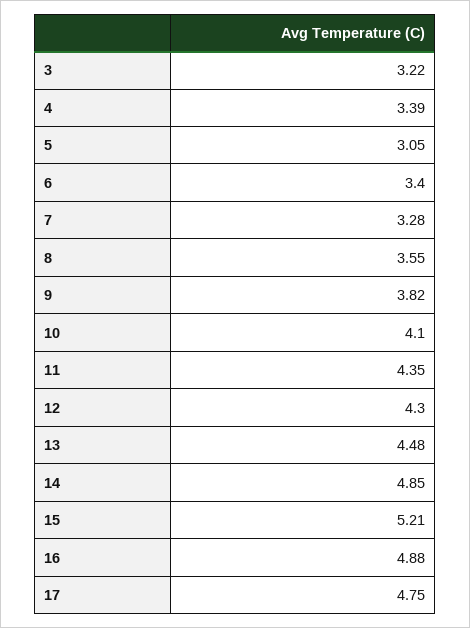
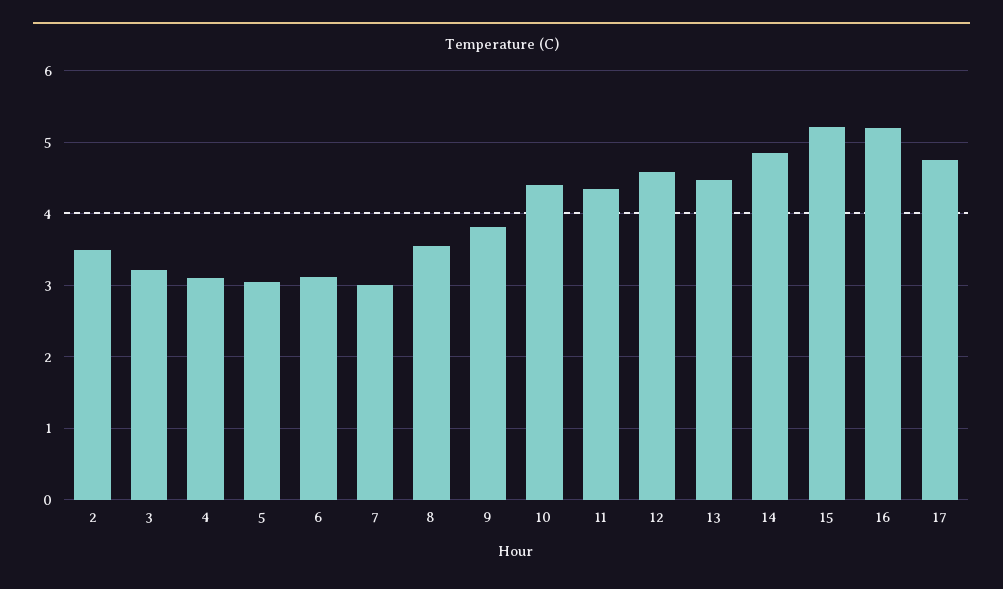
  {
    "3": 3.22,
-   "4": 3.39,
+   "4": 3.1,
    "5": 3.05,
-   "6": 3.4,
+   "6": 3.1,
-   "7": 3.28,
+   "7": 3,
    "8": 3.55,
    "9": 3.82,
-   "10": 4.1,
+   "10": 4.4,
    "11": 4.35,
-   "12": 4.3,
+   "12": 4.6,
    "13": 4.48,
    "14": 4.85,
    "15": 5.21,
-   "16": 4.88,
+   "16": 5.2,
-   "17": 4.75
+   "17": 4.75,
+   "2": 3.5
  }

